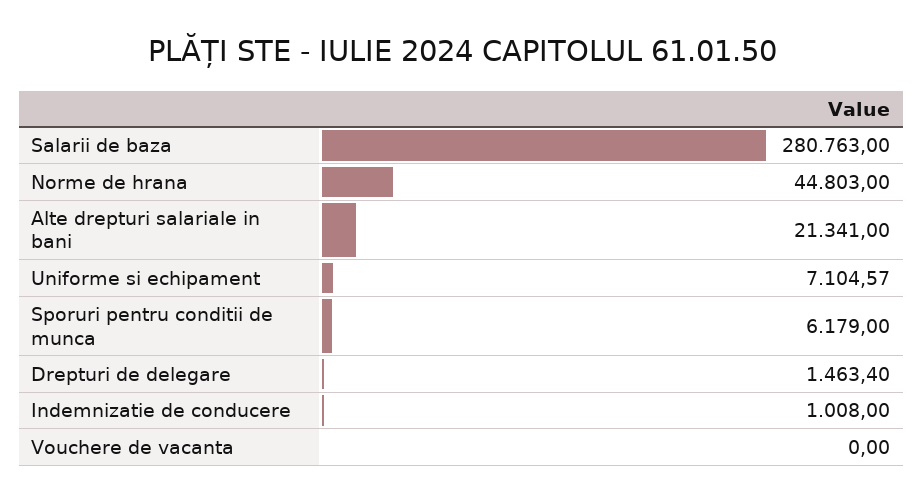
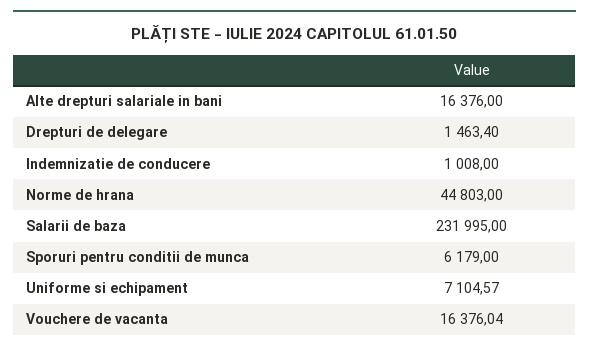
  {
-   "Salarii de baza": 280763,
+   "Salarii de baza": 231995,
    "Norme de hrana": 44803,
-   "Alte drepturi salariale in bani": 21341,
+   "Alte drepturi salariale in bani": 16376,
    "Uniforme si echipament": 7104.57,
    "Sporuri pentru conditii de munca": 6179,
    "Drepturi de delegare": 1463.4,
    "Indemnizatie de conducere": 1008,
-   "Vouchere de vacanta": 0
+   "Vouchere de vacanta": 16376.04
  }

